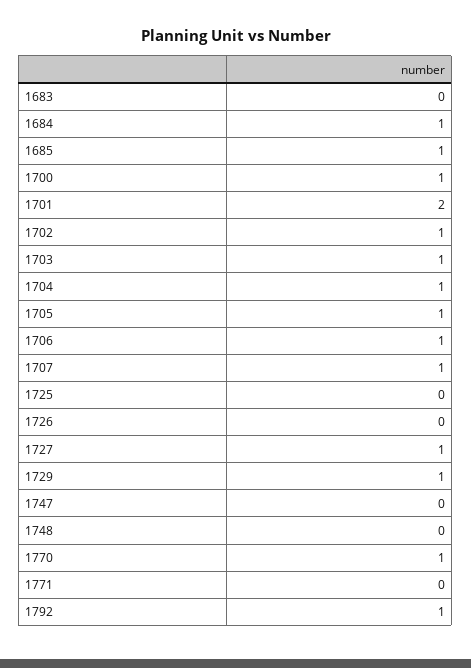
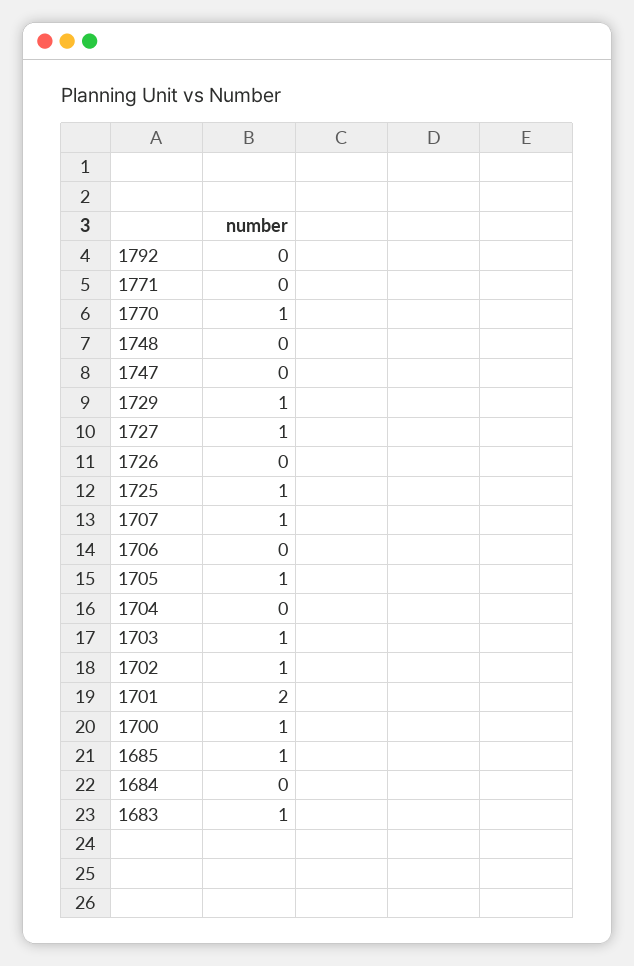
  {
-   "1683": 0,
+   "1683": 1,
-   "1684": 1,
+   "1684": 0,
    "1685": 1,
    "1700": 1,
    "1701": 2,
    "1702": 1,
    "1703": 1,
-   "1704": 1,
+   "1704": 0,
    "1705": 1,
-   "1706": 1,
+   "1706": 0,
    "1707": 1,
-   "1725": 0,
+   "1725": 1,
    "1726": 0,
    "1727": 1,
    "1729": 1,
    "1747": 0,
    "1748": 0,
    "1770": 1,
    "1771": 0,
-   "1792": 1
+   "1792": 0
  }

